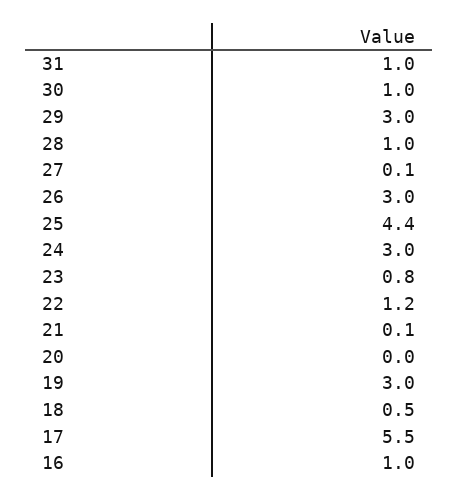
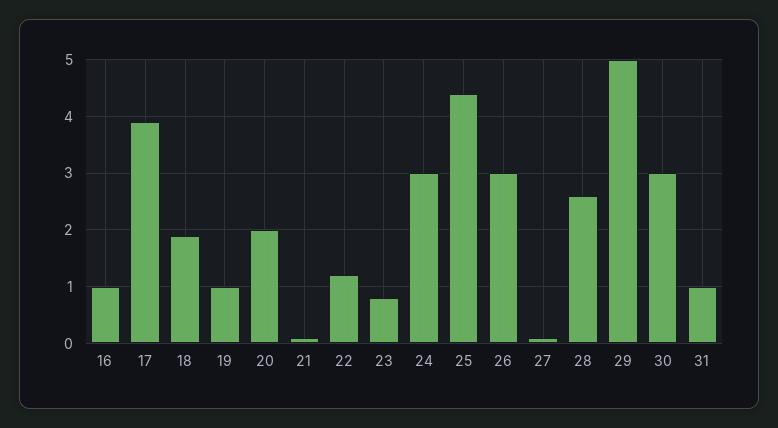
  {
    "31": 1,
-   "30": 1,
+   "30": 3,
-   "29": 3,
+   "29": 5,
-   "28": 1,
+   "28": 2.5,
    "27": 0.1,
    "26": 3,
    "25": 4.4,
    "24": 3,
    "23": 0.8,
    "22": 1.2,
    "21": 0.1,
-   "20": 0,
+   "20": 2,
-   "19": 3,
+   "19": 1,
-   "18": 0.5,
+   "18": 2,
-   "17": 5.5,
+   "17": 4,
    "16": 1
  }

